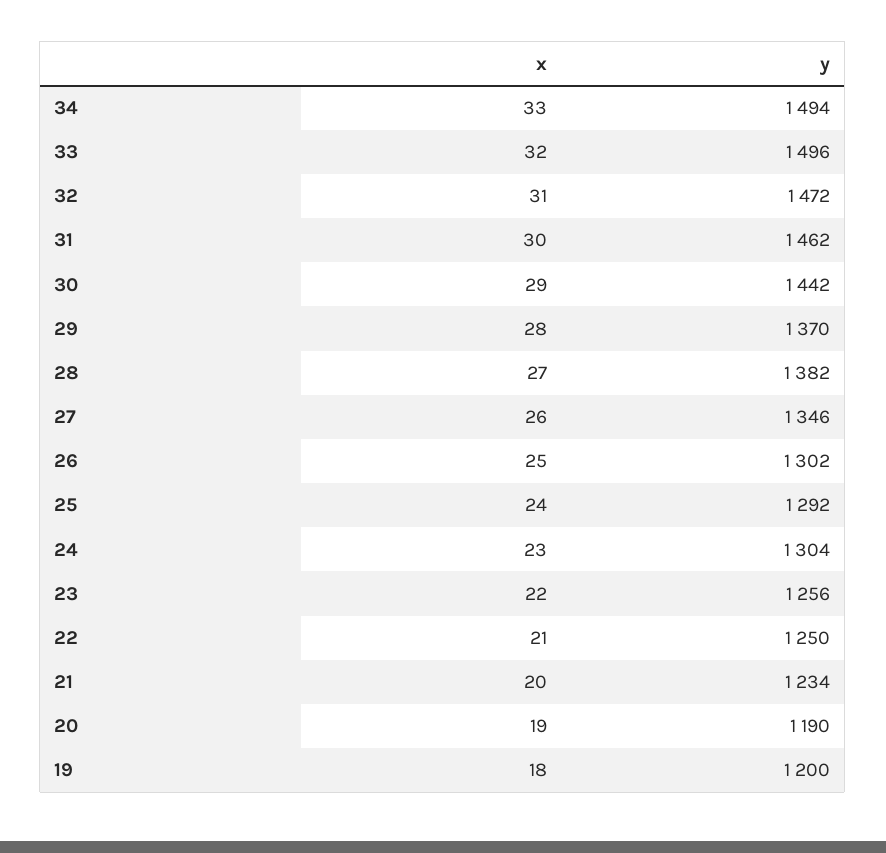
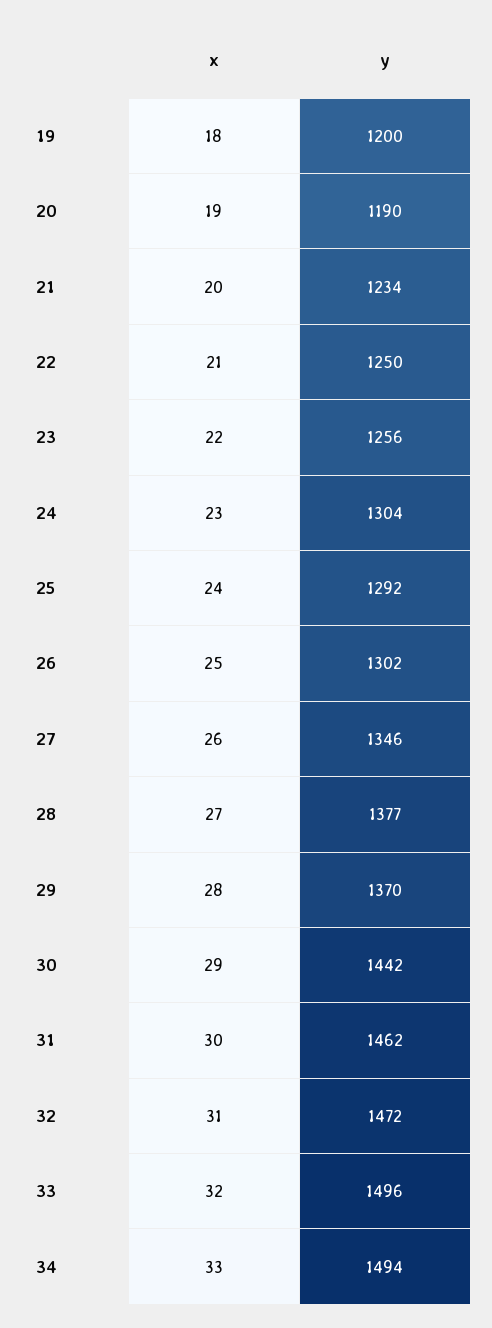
  {
    "x": {
      "34": 33,
      "33": 32,
      "32": 31,
      "31": 30,
      "30": 29,
      "29": 28,
      "28": 27,
      "27": 26,
      "26": 25,
      "25": 24,
      "24": 23,
      "23": 22,
      "22": 21,
      "21": 20,
      "20": 19,
      "19": 18
    },
    "y": {
      "34": 1494,
      "33": 1496,
      "32": 1472,
      "31": 1462,
      "30": 1442,
      "29": 1370,
-     "28": 1382,
+     "28": 1377,
      "27": 1346,
      "26": 1302,
      "25": 1292,
      "24": 1304,
      "23": 1256,
      "22": 1250,
      "21": 1234,
      "20": 1190,
      "19": 1200
    }
  }

